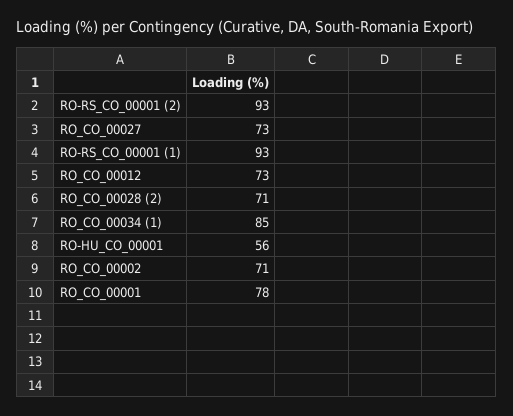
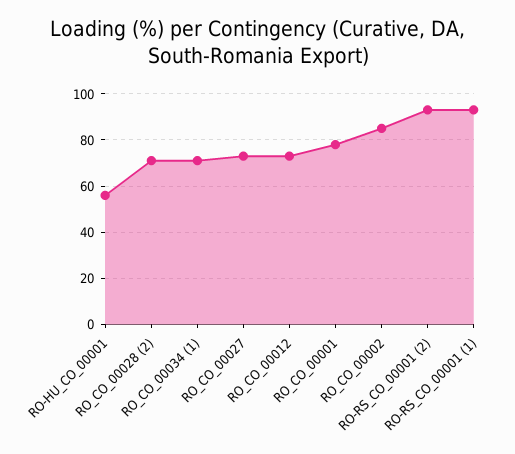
  {
    "RO-RS_CO_00001 (2)": 93,
    "RO_CO_00027": 73,
    "RO-RS_CO_00001 (1)": 93,
    "RO_CO_00012": 73,
    "RO_CO_00028 (2)": 71,
-   "RO_CO_00034 (1)": 85,
+   "RO_CO_00034 (1)": 70,
    "RO-HU_CO_00001": 56,
-   "RO_CO_00002": 71,
+   "RO_CO_00002": 85,
    "RO_CO_00001": 78
  }

